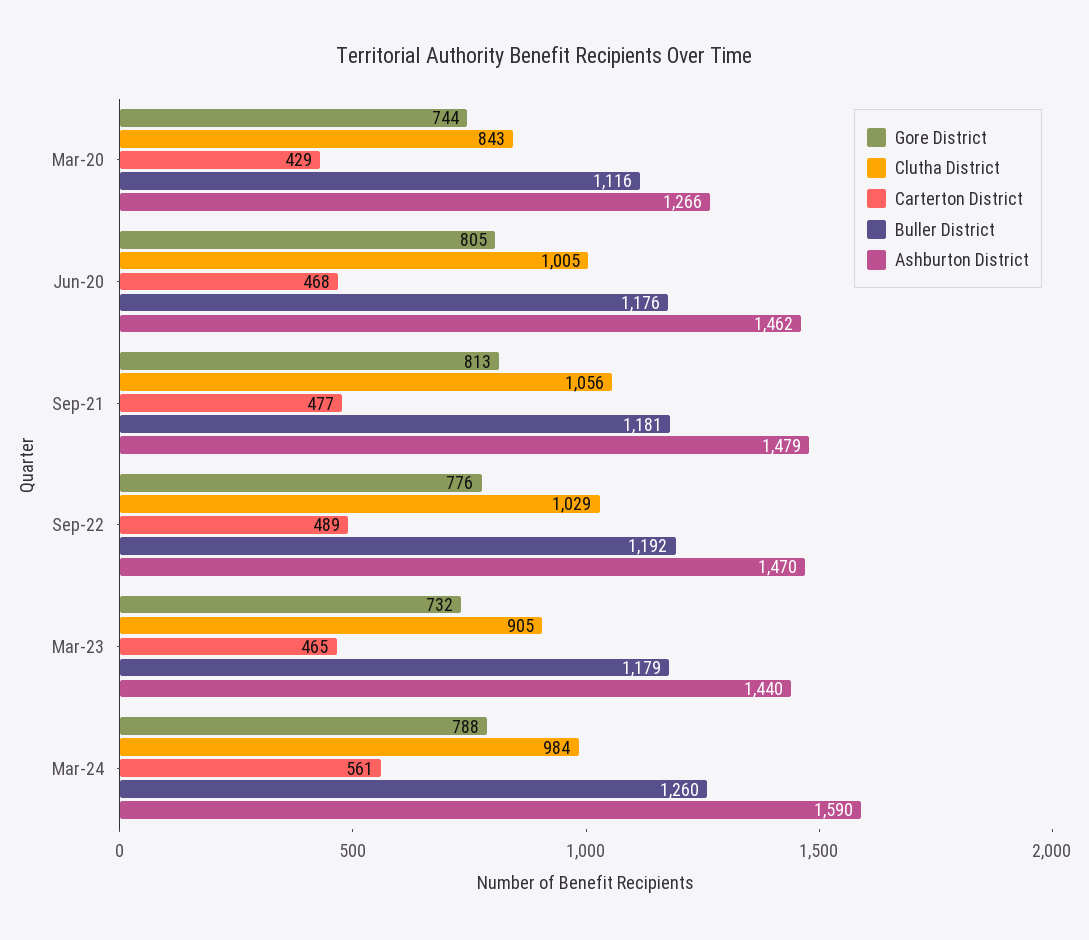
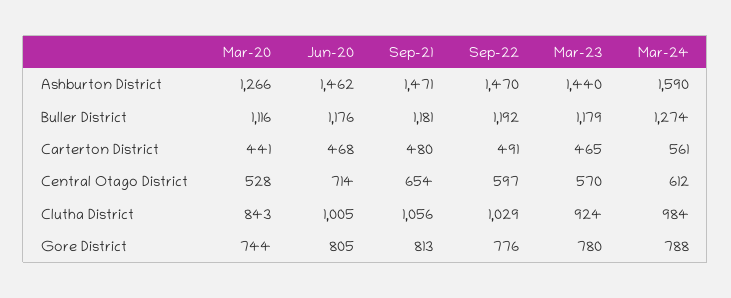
  {
    "Gore District": {
      "Mar-20": 744,
      "Jun-20": 805,
      "Sep-21": 813,
      "Sep-22": 776,
-     "Mar-23": 732,
+     "Mar-23": 780,
      "Mar-24": 788
    },
    "Clutha District": {
      "Mar-20": 843,
      "Jun-20": 1005,
      "Sep-21": 1056,
      "Sep-22": 1029,
-     "Mar-23": 905,
+     "Mar-23": 924,
      "Mar-24": 984
    },
    "Carterton District": {
-     "Mar-20": 429,
+     "Mar-20": 441,
      "Jun-20": 468,
-     "Sep-21": 477,
+     "Sep-21": 480,
-     "Sep-22": 489,
+     "Sep-22": 491,
      "Mar-23": 465,
      "Mar-24": 561
    },
    "Buller District": {
      "Mar-20": 1116,
      "Jun-20": 1176,
      "Sep-21": 1181,
      "Sep-22": 1192,
      "Mar-23": 1179,
-     "Mar-24": 1260
+     "Mar-24": 1274
    },
    "Ashburton District": {
      "Mar-20": 1266,
      "Jun-20": 1462,
-     "Sep-21": 1479,
+     "Sep-21": 1471,
      "Sep-22": 1470,
      "Mar-23": 1440,
      "Mar-24": 1590
-   }
+   },
+   "Central Otago District": {
+     "Mar-20": 528,
+     "Jun-20": 714,
+     "Sep-21": 654,
+     "Sep-22": 597,
+     "Mar-23": 570,
+     "Mar-24": 612
+   }
  }

